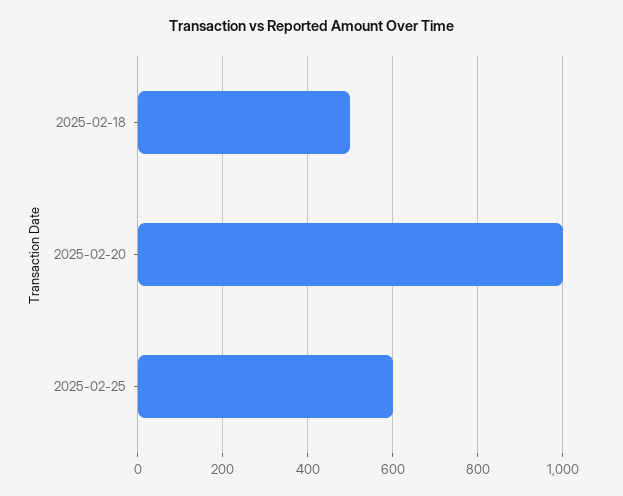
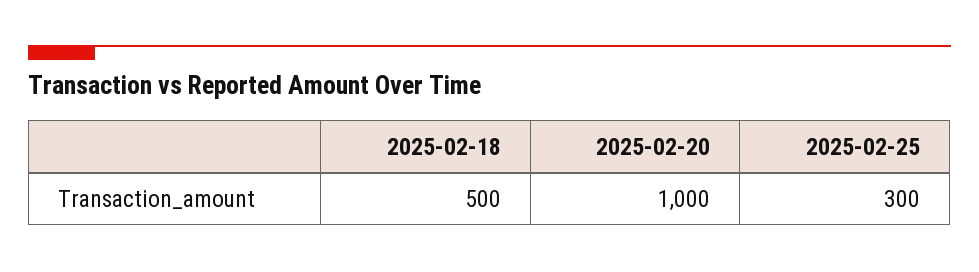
  {
    "2025-02-18": 500,
    "2025-02-20": 1000,
-   "2025-02-25": 600
+   "2025-02-25": 300
  }

